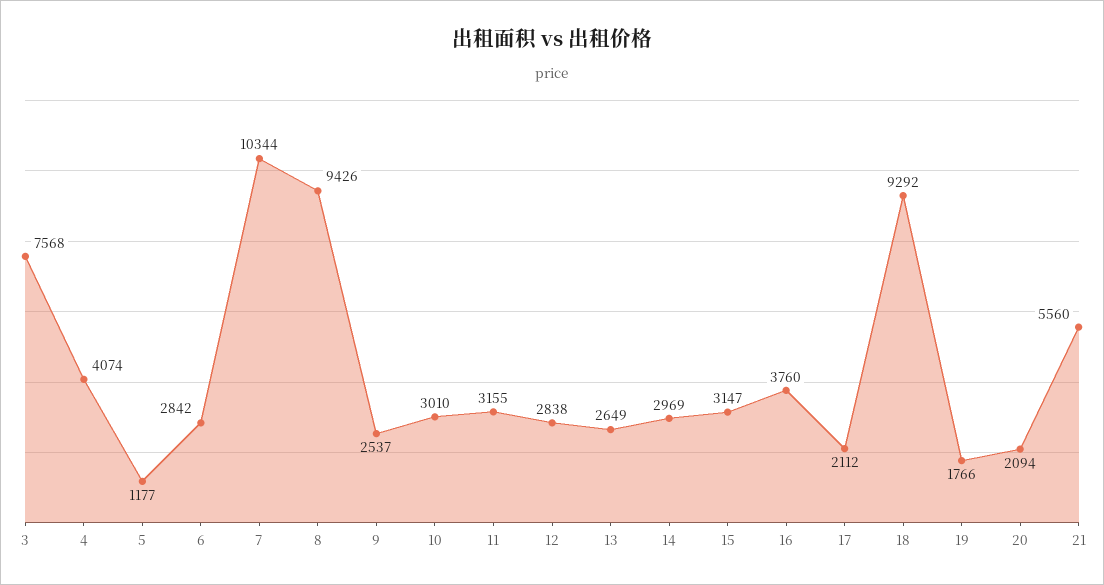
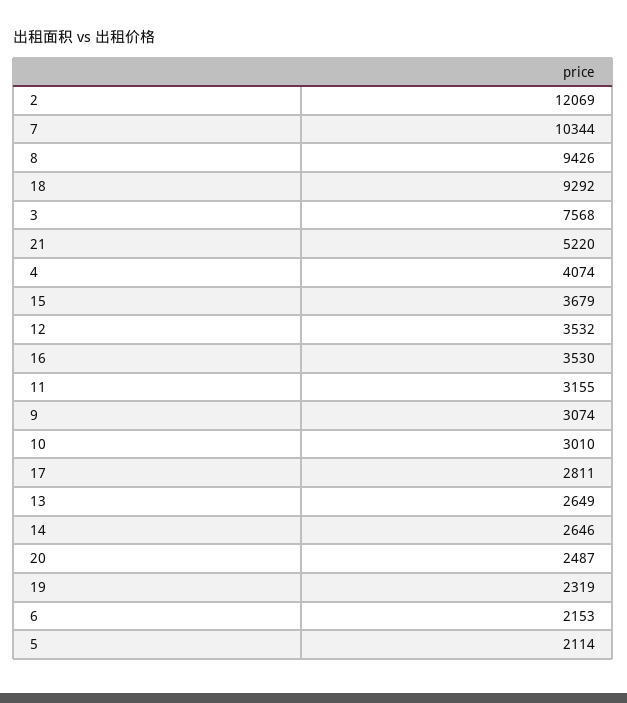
  {
    "3": 7568,
    "4": 4074,
-   "5": 1177,
+   "5": 2114,
-   "6": 2842,
+   "6": 2153,
    "7": 10344,
    "8": 9426,
-   "9": 2537,
+   "9": 3074,
    "10": 3010,
    "11": 3155,
-   "12": 2838,
+   "12": 3532,
    "13": 2649,
-   "14": 2969,
+   "14": 2646,
-   "15": 3147,
+   "15": 3679,
-   "16": 3760,
+   "16": 3530,
-   "17": 2112,
+   "17": 2811,
    "18": 9292,
-   "19": 1766,
+   "19": 2319,
-   "20": 2094,
+   "20": 2487,
-   "21": 5560
+   "21": 5220,
+   "2": 12069
  }

